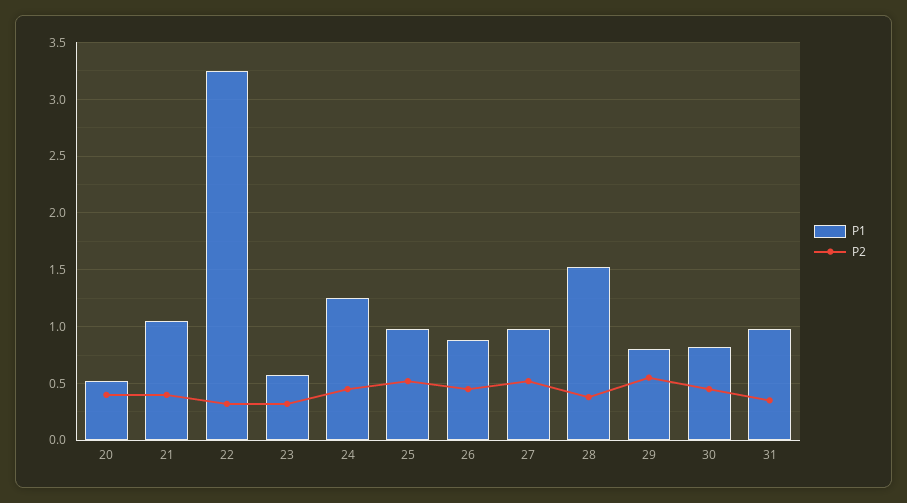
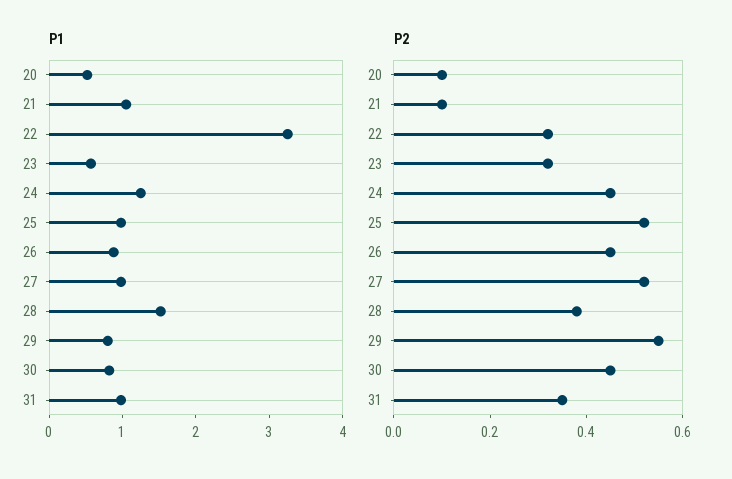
  {
    "P1": {
      "20": 0.5,
      "21": 1.1,
      "22": 3.3,
      "23": 0.6,
      "24": 1.3,
      "25": 1,
      "26": 0.9,
      "27": 1,
      "28": 1.5,
      "29": 0.8,
      "30": 0.8,
      "31": 1
    },
    "P2": {
-     "20": 0.4,
+     "20": 0.1,
-     "21": 0.4,
+     "21": 0.1,
      "22": 0.3,
      "23": 0.3,
      "24": 0.45,
      "25": 0.5,
      "26": 0.45,
      "27": 0.5,
      "28": 0.4,
      "29": 0.55,
      "30": 0.45,
      "31": 0.35
    }
  }

